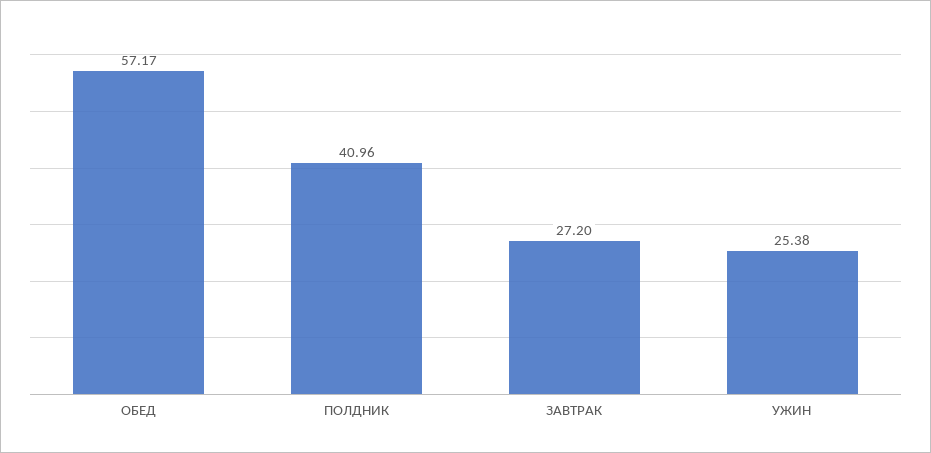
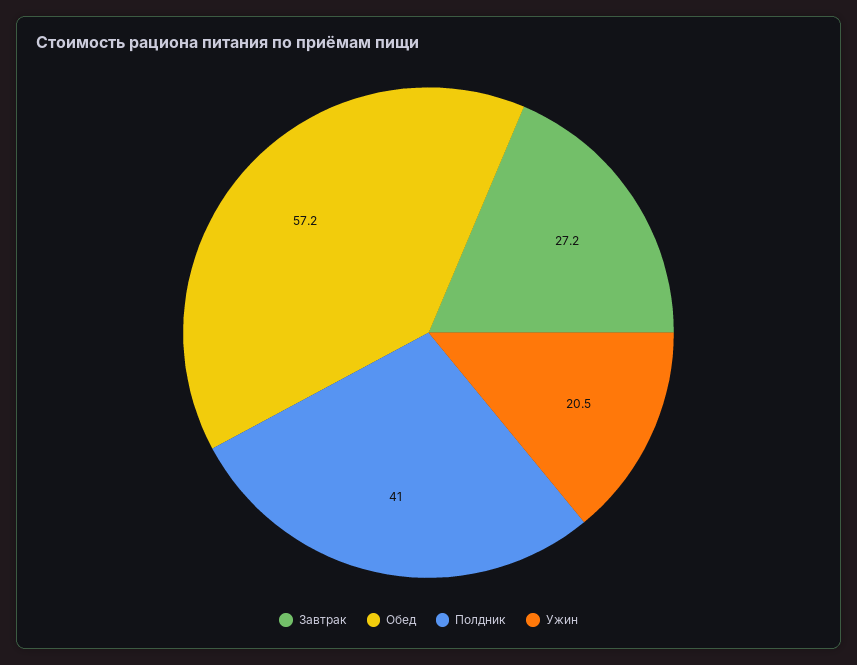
  {
    "ОБЕД": 57.17,
    "ПОЛДНИК": 40.96,
    "ЗАВТРАК": 27.2,
-   "УЖИН": 25.38
+   "УЖИН": 20.5
  }

